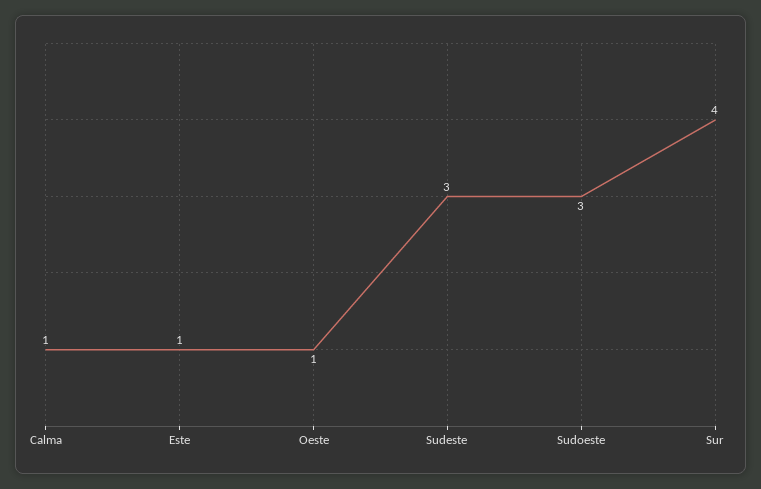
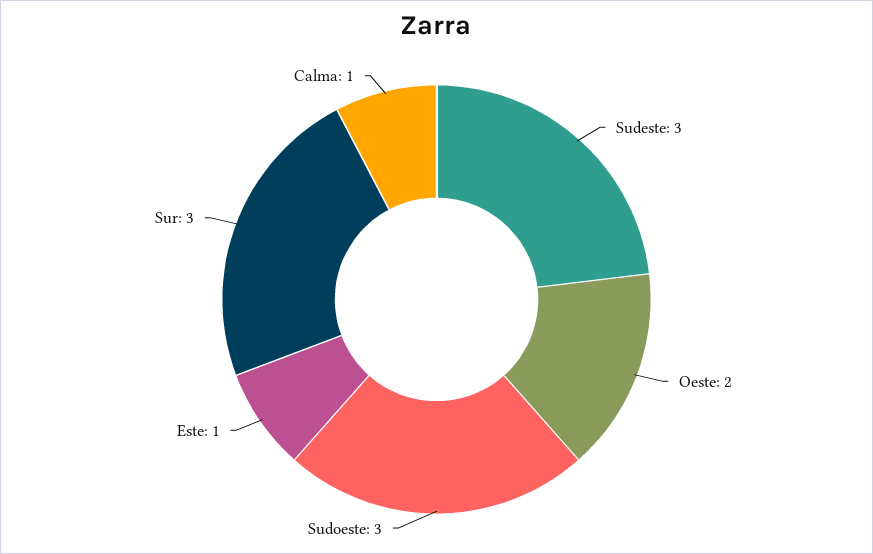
  {
    "Calma": 1,
    "Este": 1,
-   "Oeste": 1,
+   "Oeste": 2,
    "Sudeste": 3,
    "Sudoeste": 3,
-   "Sur": 4
+   "Sur": 3
  }

